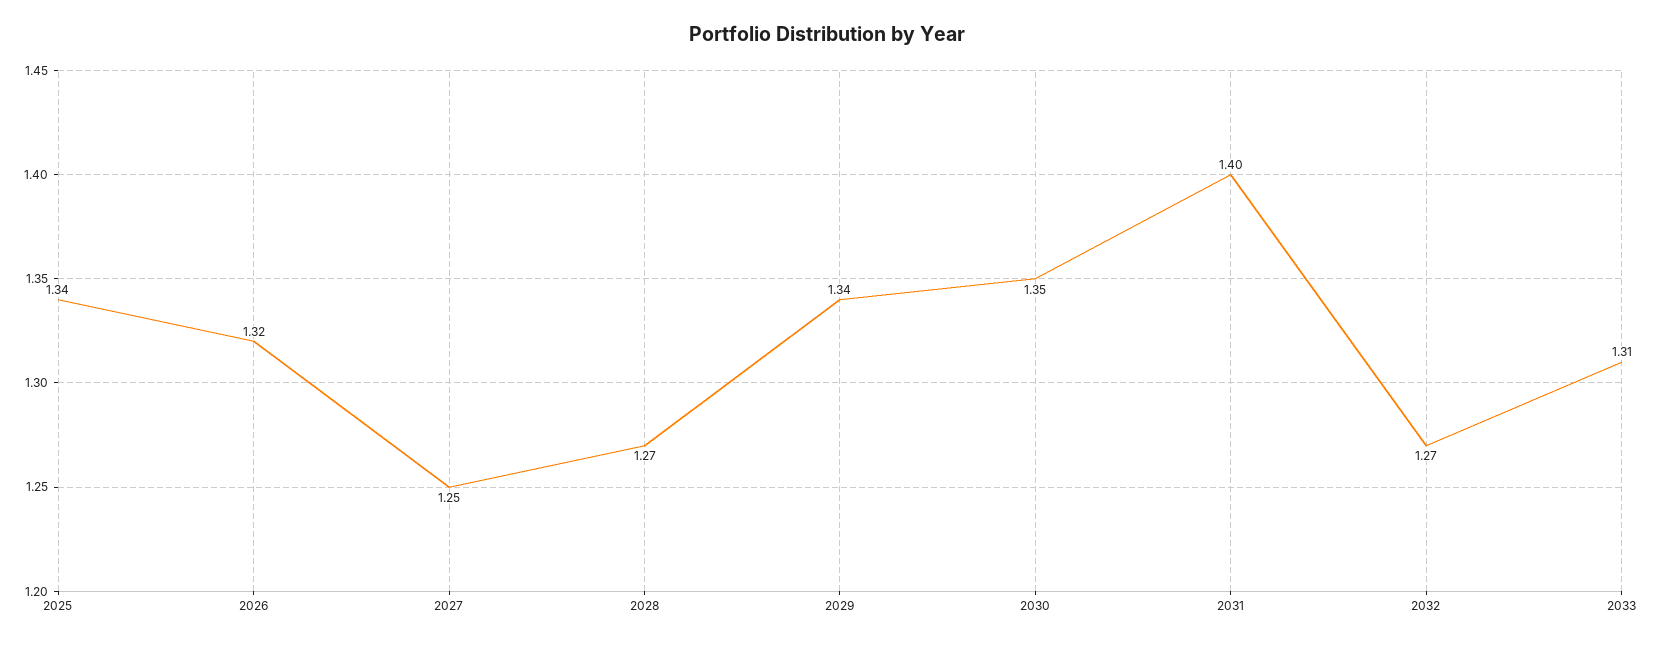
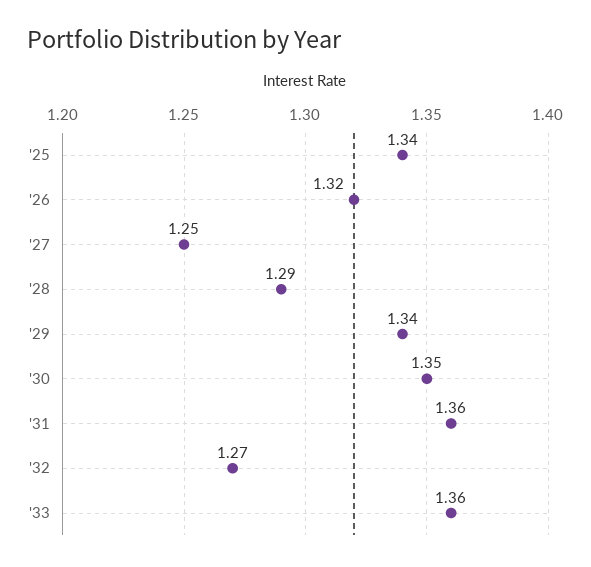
  {
    "2025": 1.34,
    "2026": 1.32,
    "2027": 1.25,
-   "2028": 1.27,
+   "2028": 1.29,
    "2029": 1.34,
    "2030": 1.35,
-   "2031": 1.4,
+   "2031": 1.36,
    "2032": 1.27,
-   "2033": 1.31
+   "2033": 1.36
  }

